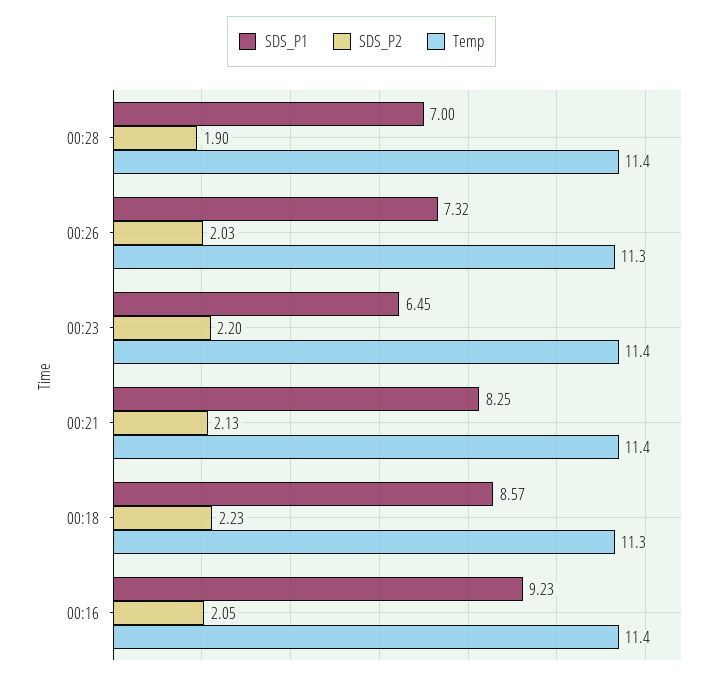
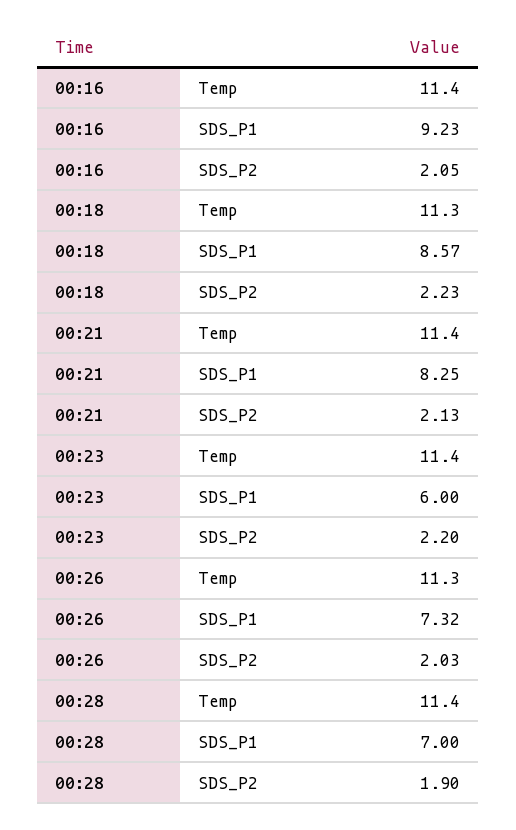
  {
    "SDS_P1": {
      "00:28": 7,
      "00:26": 7.32,
-     "00:23": 6.45,
+     "00:23": 6,
      "00:21": 8.25,
      "00:18": 8.57,
      "00:16": 9.23
    },
    "SDS_P2": {
      "00:28": 1.9,
      "00:26": 2.03,
      "00:23": 2.2,
      "00:21": 2.13,
      "00:18": 2.23,
      "00:16": 2.05
    },
    "Temp": {
      "00:28": 11.4,
      "00:26": 11.3,
      "00:23": 11.4,
      "00:21": 11.4,
      "00:18": 11.3,
      "00:16": 11.4
    }
  }

